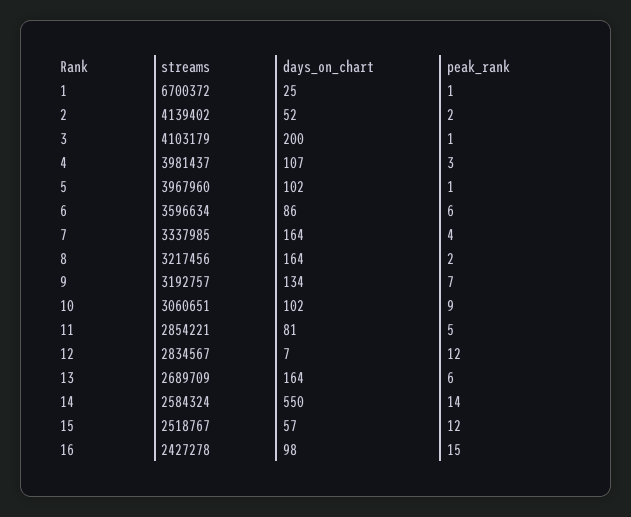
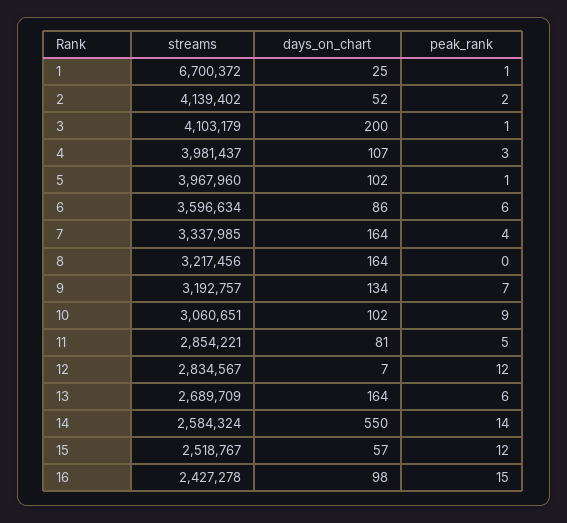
  {
    "streams": {
      "1": 6700372,
      "2": 4139402,
      "3": 4103179,
      "4": 3981437,
      "5": 3967960,
      "6": 3596634,
      "7": 3337985,
      "8": 3217456,
      "9": 3192757,
      "10": 3060651,
      "11": 2854221,
      "12": 2834567,
      "13": 2689709,
      "14": 2584324,
      "15": 2518767,
      "16": 2427278
    },
    "days_on_chart": {
      "1": 25,
      "2": 52,
      "3": 200,
      "4": 107,
      "5": 102,
      "6": 86,
      "7": 164,
      "8": 164,
      "9": 134,
      "10": 102,
      "11": 81,
      "12": 7,
      "13": 164,
      "14": 550,
      "15": 57,
      "16": 98
    },
    "peak_rank": {
      "1": 1,
      "2": 2,
      "3": 1,
      "4": 3,
      "5": 1,
      "6": 6,
      "7": 4,
-     "8": 2,
+     "8": 0,
      "9": 7,
      "10": 9,
      "11": 5,
      "12": 12,
      "13": 6,
      "14": 14,
      "15": 12,
      "16": 15
    }
  }

